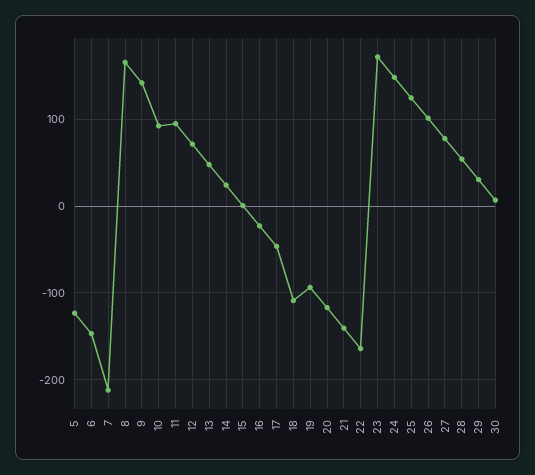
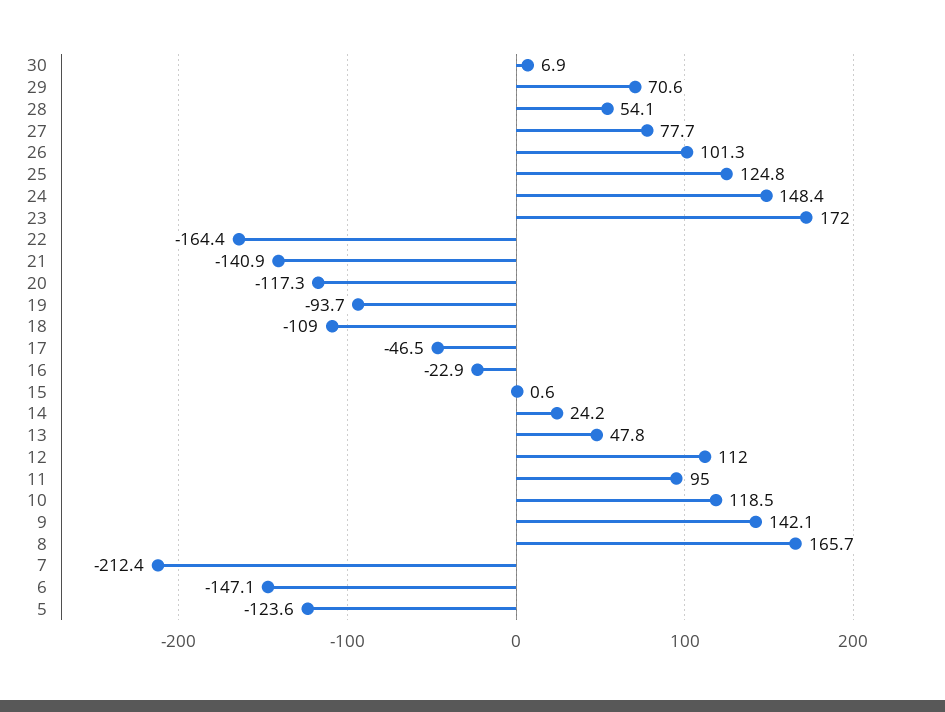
  {
    "5": -123.6,
    "6": -147.1,
    "7": -212.4,
    "8": 165.7,
    "9": 142.1,
-   "10": 90,
+   "10": 118.5,
    "11": 95,
-   "12": 70,
+   "12": 112,
    "13": 47.8,
    "14": 24.2,
    "15": 0.6,
    "16": -22.9,
    "17": -46.5,
    "18": -109,
    "19": -93.7,
    "20": -117.3,
    "21": -140.9,
    "22": -164.4,
    "23": 172,
    "24": 148.4,
    "25": 124.8,
    "26": 101.3,
    "27": 77.7,
    "28": 54.1,
-   "29": 30,
+   "29": 70.6,
    "30": 6.9
  }

